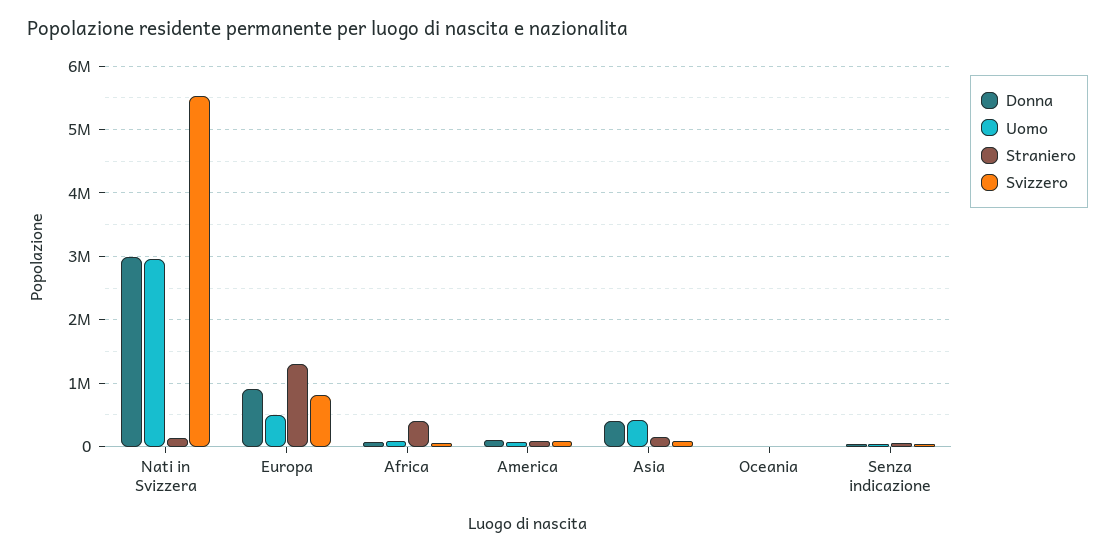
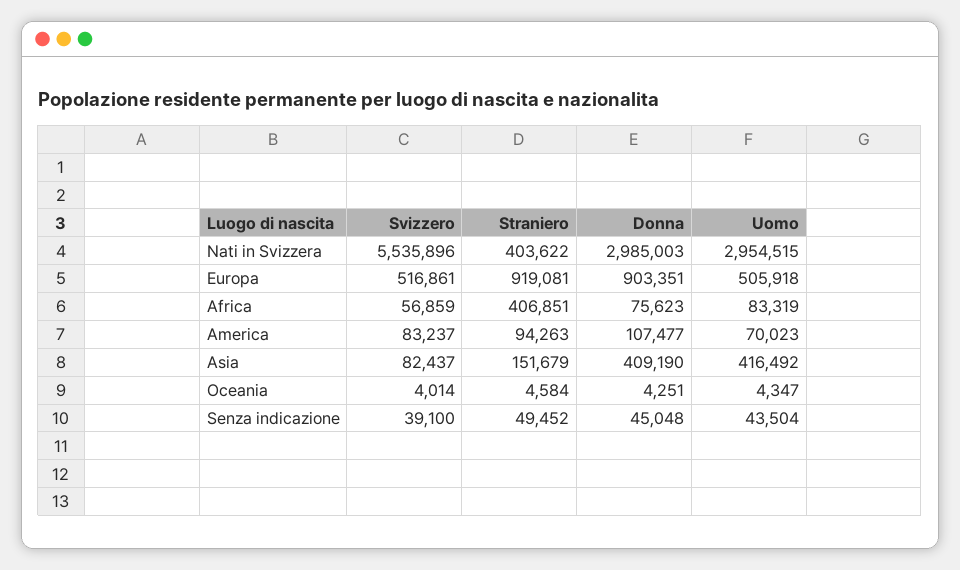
  {
    "Donna": {
      "Nati in Svizzera": 2985003,
      "Europa": 903351,
      "Africa": 75623,
      "America": 107477,
      "Asia": 409190,
      "Oceania": 4251,
      "Senza indicazione": 45048
    },
    "Uomo": {
      "Nati in Svizzera": 2954515,
      "Europa": 505918,
      "Africa": 83319,
      "America": 70023,
      "Asia": 416492,
      "Oceania": 4347,
      "Senza indicazione": 43504
    },
    "Straniero": {
-     "Nati in Svizzera": 100000,
+     "Nati in Svizzera": 403622,
-     "Europa": 1300000,
+     "Europa": 919081,
      "Africa": 406851,
      "America": 94263,
      "Asia": 151679,
      "Oceania": 4584,
      "Senza indicazione": 49452
    },
    "Svizzero": {
      "Nati in Svizzera": 5535896,
-     "Europa": 800000,
+     "Europa": 516861,
      "Africa": 56859,
      "America": 83237,
      "Asia": 82437,
      "Oceania": 4014,
      "Senza indicazione": 39100
    }
  }

